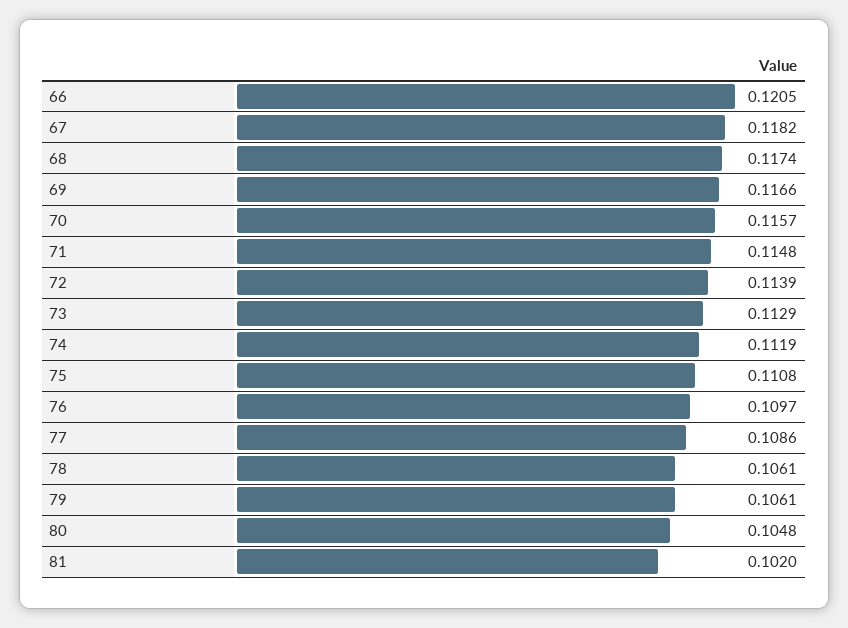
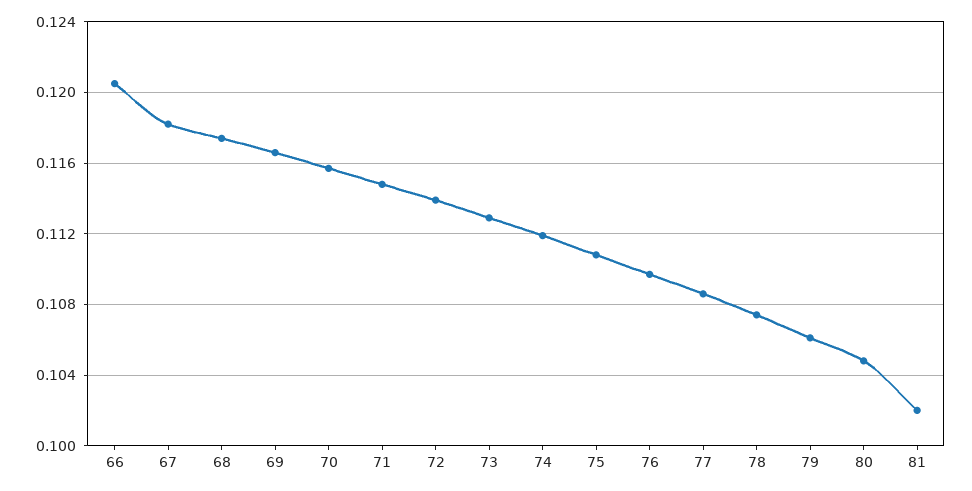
  {
    "66": 0.1205,
    "67": 0.1182,
    "68": 0.1174,
    "69": 0.1166,
    "70": 0.1157,
    "71": 0.1148,
    "72": 0.1139,
    "73": 0.1129,
    "74": 0.1119,
    "75": 0.1108,
    "76": 0.1097,
    "77": 0.1086,
-   "78": 0.1061,
+   "78": 0.1075,
    "79": 0.1061,
    "80": 0.1048,
    "81": 0.102
  }

